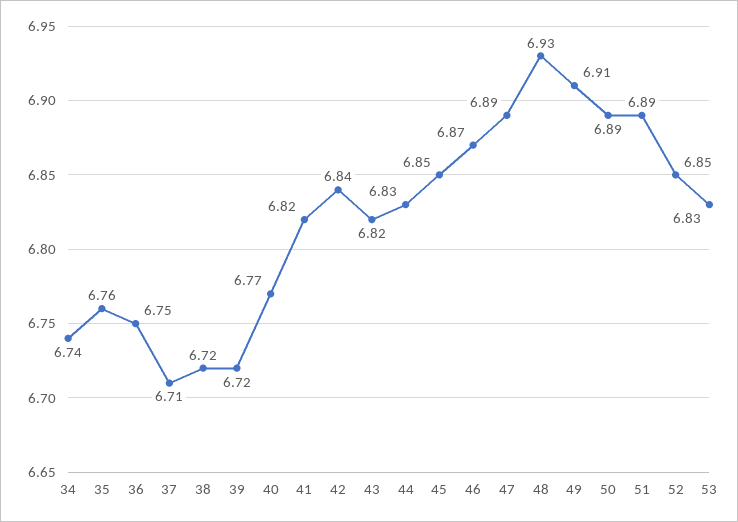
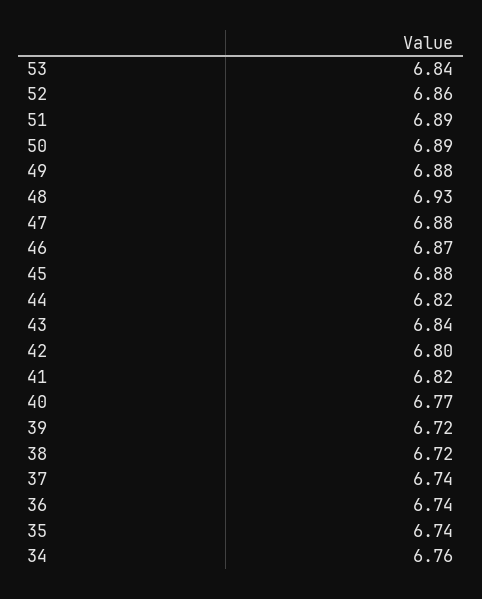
  {
-   "34": 6.74,
+   "34": 6.76,
-   "35": 6.76,
+   "35": 6.74,
-   "36": 6.75,
+   "36": 6.74,
-   "37": 6.71,
+   "37": 6.74,
    "38": 6.72,
    "39": 6.72,
    "40": 6.77,
    "41": 6.82,
-   "42": 6.84,
+   "42": 6.8,
-   "43": 6.82,
+   "43": 6.84,
-   "44": 6.83,
+   "44": 6.82,
-   "45": 6.85,
+   "45": 6.88,
    "46": 6.87,
-   "47": 6.89,
+   "47": 6.88,
    "48": 6.93,
-   "49": 6.91,
+   "49": 6.88,
    "50": 6.89,
    "51": 6.89,
-   "52": 6.85,
+   "52": 6.86,
-   "53": 6.83
+   "53": 6.84
  }

